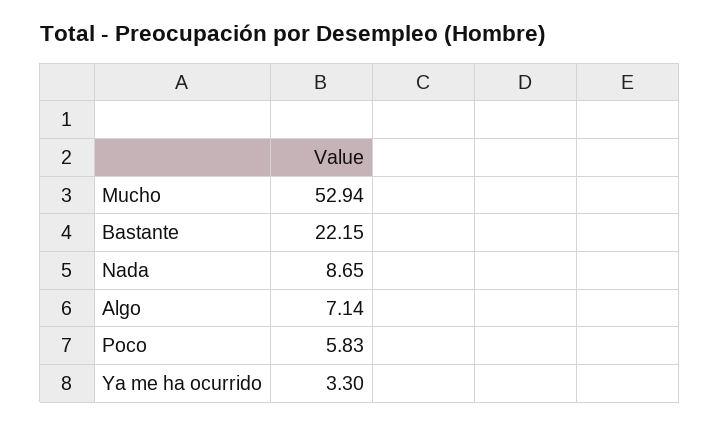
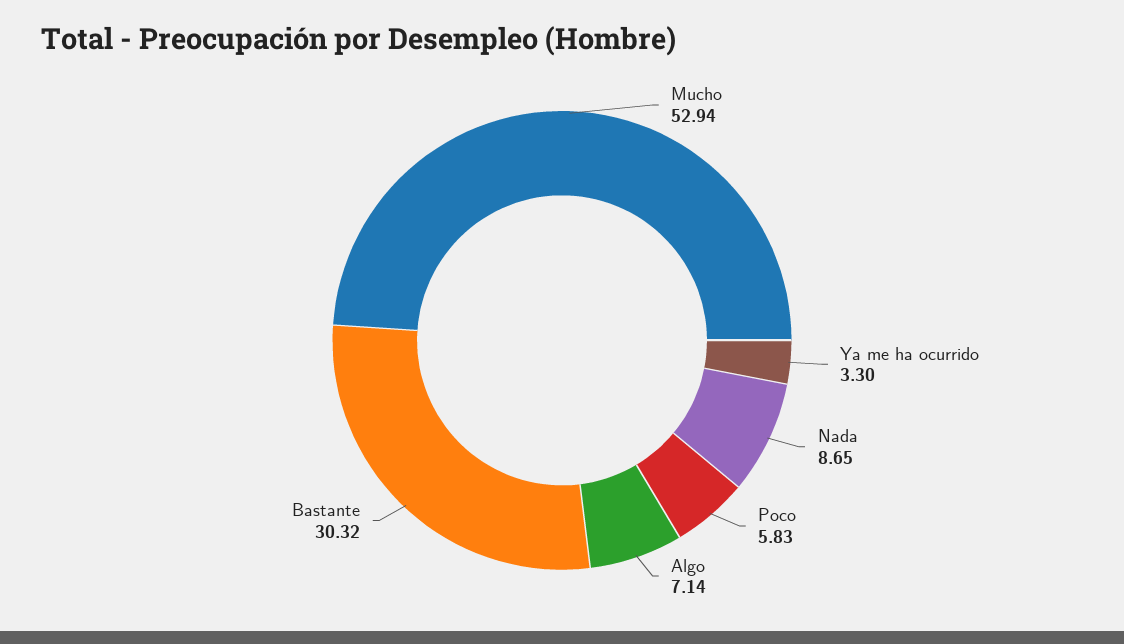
  {
    "Mucho": 52.94,
-   "Bastante": 22.15,
+   "Bastante": 30.32,
    "Nada": 8.65,
    "Algo": 7.14,
    "Poco": 5.83,
    "Ya me ha ocurrido": 3.3
  }

